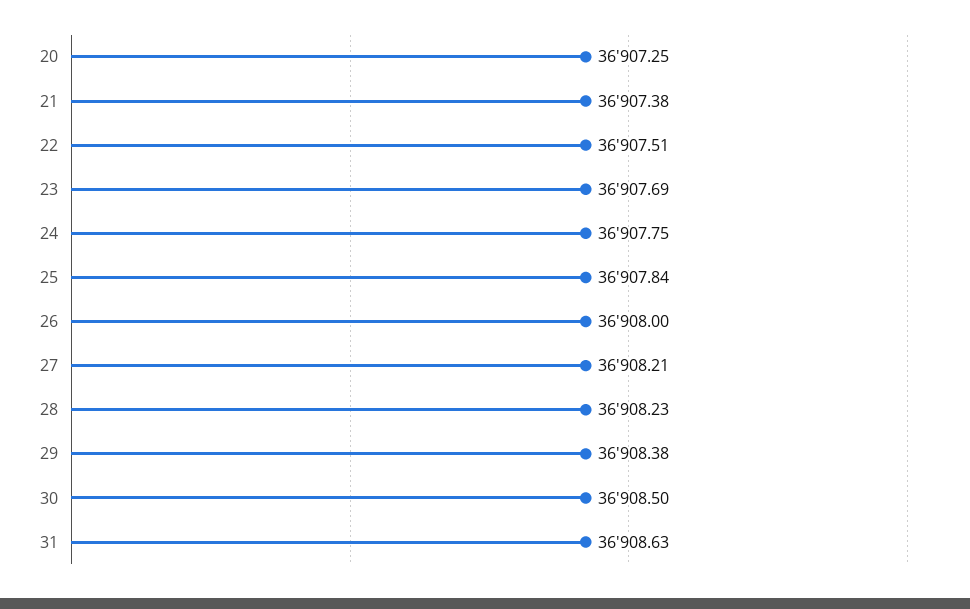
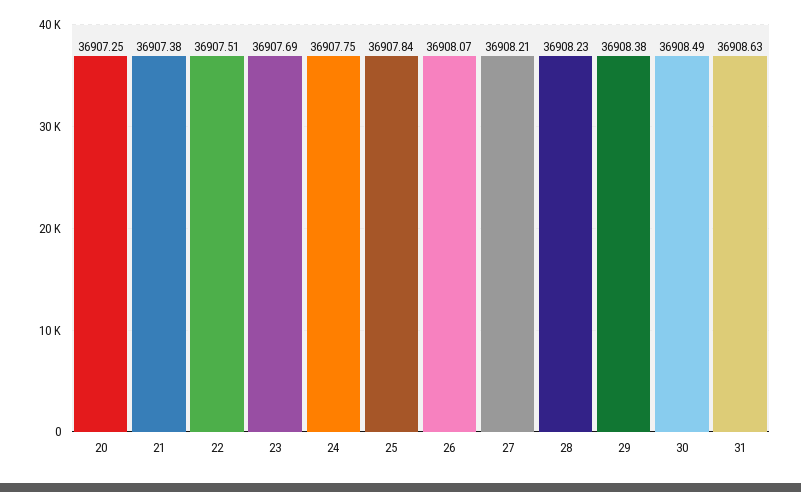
  {
    "20": 36907.25,
    "21": 36907.38,
    "22": 36907.51,
    "23": 36907.69,
    "24": 36907.75,
    "25": 36907.84,
-   "26": 36908,
+   "26": 36908.07,
    "27": 36908.21,
    "28": 36908.23,
    "29": 36908.38,
-   "30": 36908.5,
+   "30": 36908.49,
    "31": 36908.63
  }

